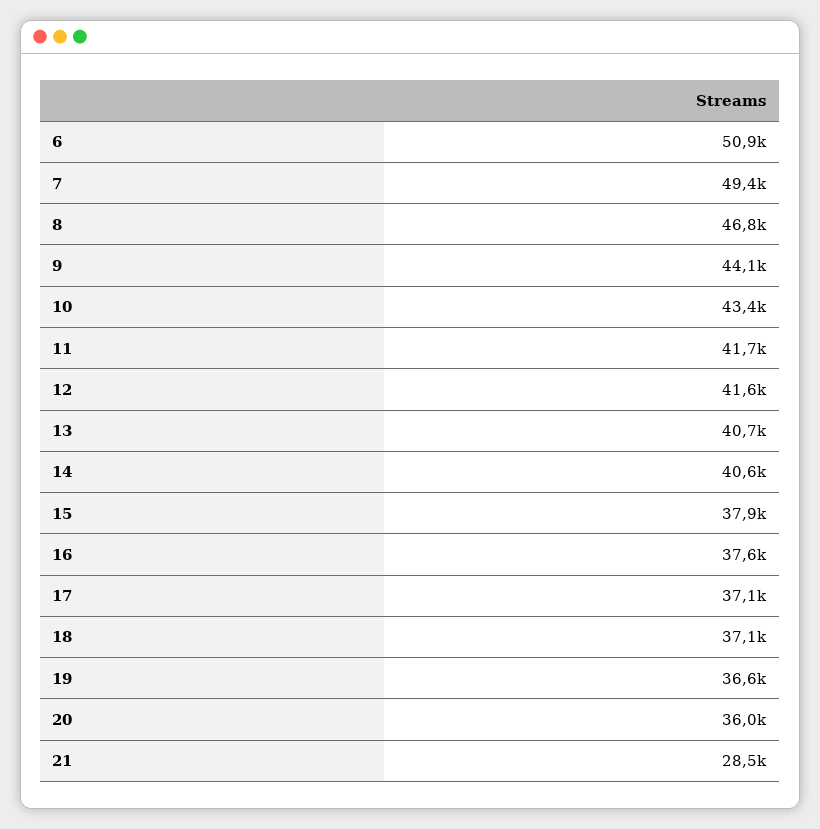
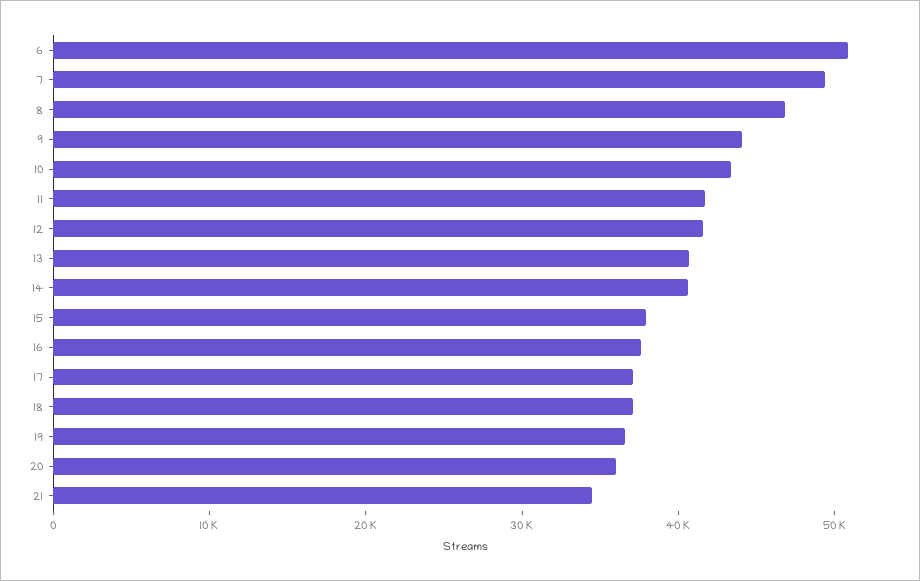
  {
    "6": 50900,
    "7": 49400,
    "8": 46800,
    "9": 44100,
    "10": 43400,
    "11": 41700,
    "12": 41600,
    "13": 40700,
    "14": 40600,
    "15": 37900,
    "16": 37600,
    "17": 37100,
    "18": 37100,
    "19": 36600,
    "20": 36000,
-   "21": 28500
+   "21": 34000
  }

